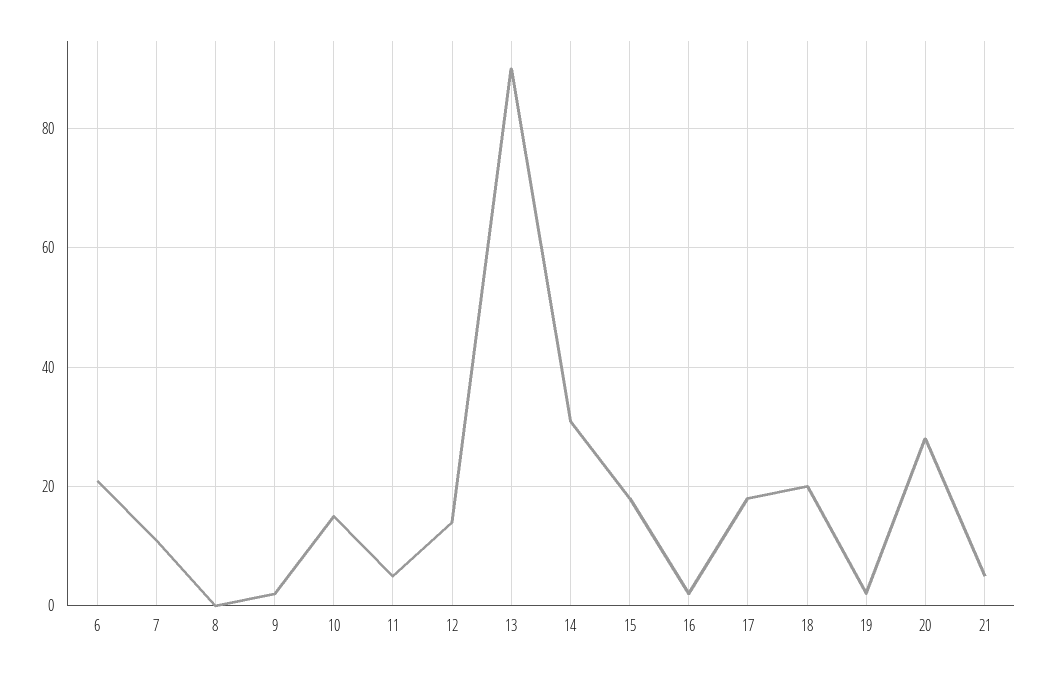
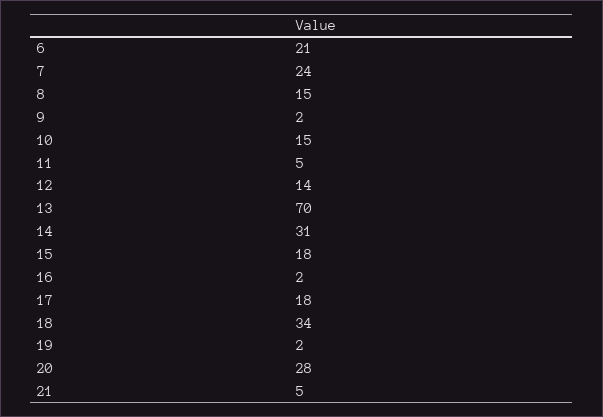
  {
    "6": 21,
-   "7": 10,
+   "7": 24,
-   "8": 0,
+   "8": 15,
    "9": 2,
    "10": 15,
    "11": 5,
    "12": 14,
-   "13": 90,
+   "13": 70,
    "14": 31,
    "15": 18,
    "16": 2,
    "17": 18,
-   "18": 20,
+   "18": 34,
    "19": 2,
    "20": 28,
    "21": 5
  }

